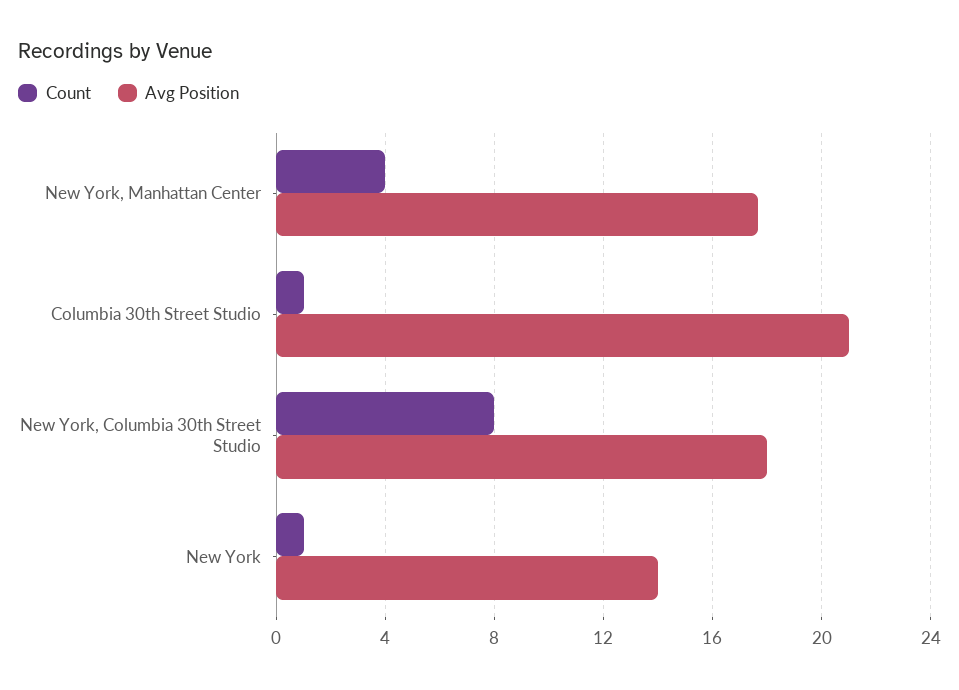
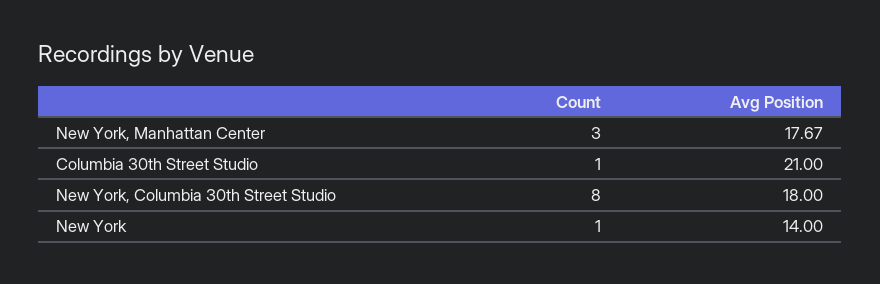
  {
    "Count": {
-     "New York, Manhattan Center": 4,
+     "New York, Manhattan Center": 3,
      "Columbia 30th Street Studio": 1,
      "New York, Columbia 30th Street Studio": 8,
      "New York": 1
    },
    "Avg Position": {
      "New York, Manhattan Center": 17.67,
      "Columbia 30th Street Studio": 21,
      "New York, Columbia 30th Street Studio": 18,
      "New York": 14
    }
  }

